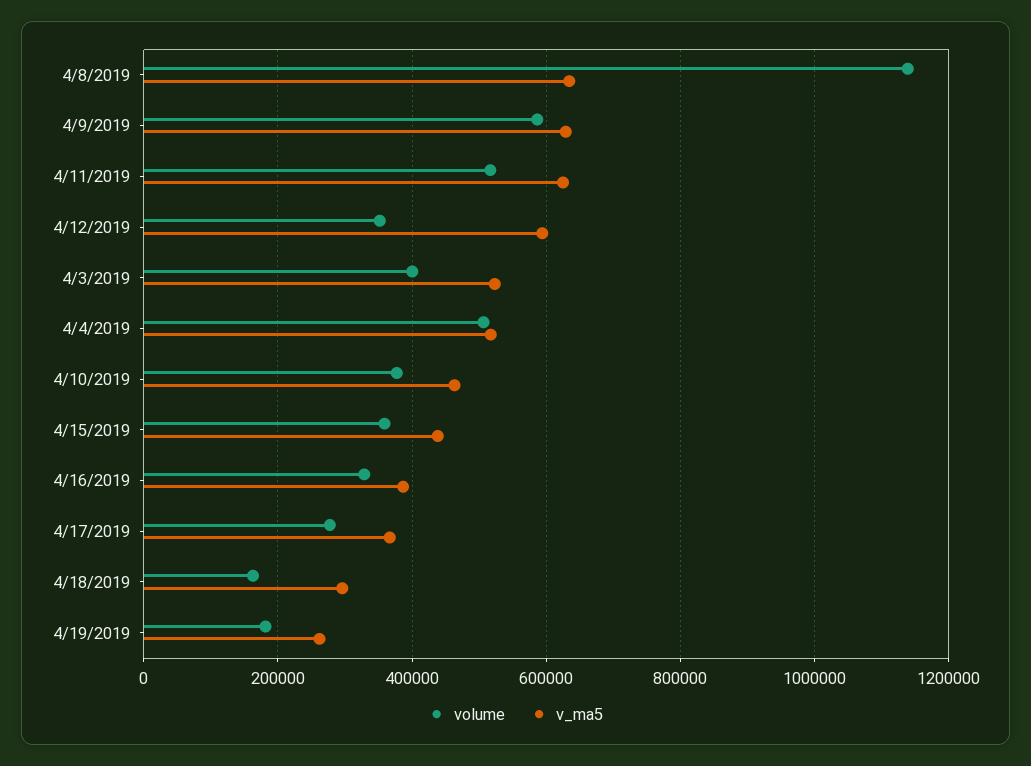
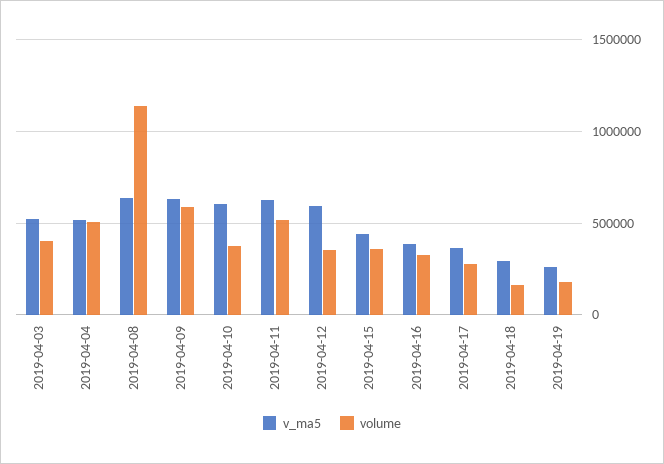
  {
    "volume": {
      "4/8/2019": 1140000,
      "4/9/2019": 580000,
      "4/11/2019": 520000,
      "4/12/2019": 360000,
      "4/3/2019": 400000,
      "4/4/2019": 500000,
      "4/10/2019": 380000,
      "4/15/2019": 360000,
      "4/16/2019": 320000,
      "4/17/2019": 280000,
      "4/18/2019": 160000,
      "4/19/2019": 180000
    },
    "v_ma5": {
      "4/8/2019": 640000,
      "4/9/2019": 620000,
      "4/11/2019": 620000,
      "4/12/2019": 600000,
      "4/3/2019": 520000,
      "4/4/2019": 520000,
-     "4/10/2019": 460000,
+     "4/10/2019": 600000,
      "4/15/2019": 440000,
      "4/16/2019": 380000,
      "4/17/2019": 360000,
      "4/18/2019": 300000,
      "4/19/2019": 260000
    }
  }

